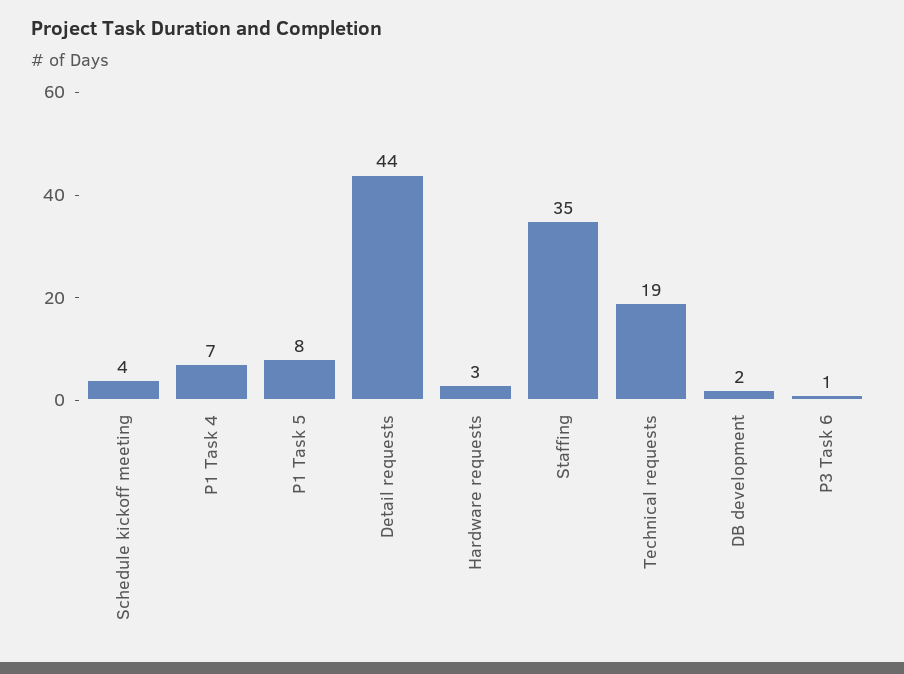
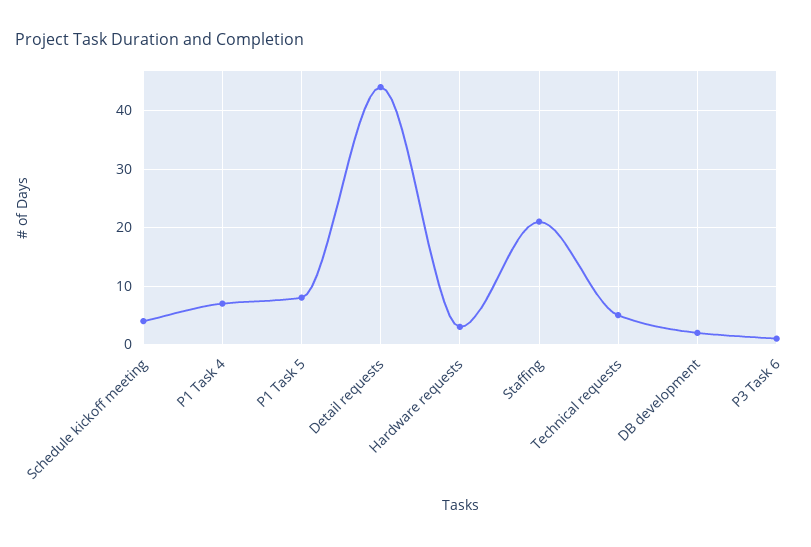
  {
    "Schedule kickoff meeting": 4,
    "P1 Task 4": 7,
    "P1 Task 5": 8,
    "Detail requests": 44,
    "Hardware requests": 3,
-   "Staffing": 35,
+   "Staffing": 20,
-   "Technical requests": 19,
+   "Technical requests": 5,
    "DB development": 2,
    "P3 Task 6": 1
  }

